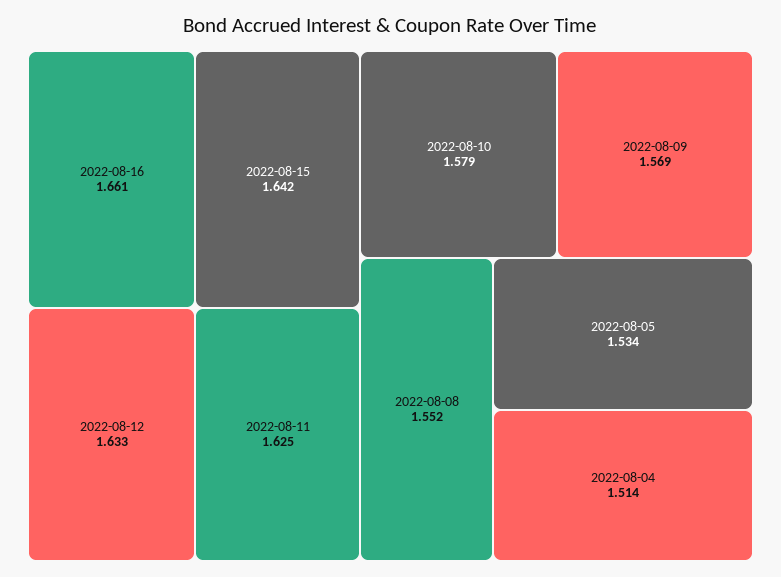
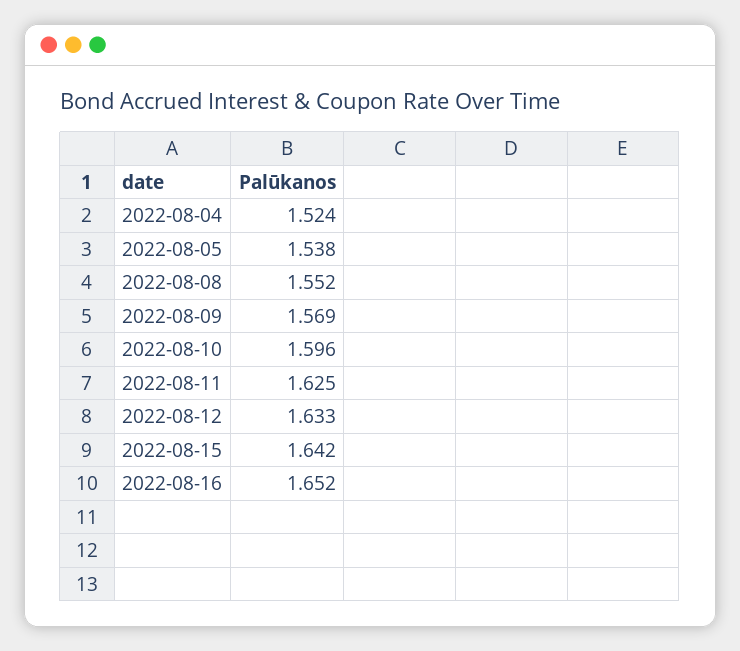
  {
-   "2022-08-16": 1.661,
+   "2022-08-16": 1.652,
    "2022-08-15": 1.642,
    "2022-08-12": 1.633,
    "2022-08-11": 1.625,
-   "2022-08-10": 1.579,
+   "2022-08-10": 1.596,
    "2022-08-09": 1.569,
    "2022-08-08": 1.552,
-   "2022-08-05": 1.534,
+   "2022-08-05": 1.538,
-   "2022-08-04": 1.514
+   "2022-08-04": 1.524
  }

